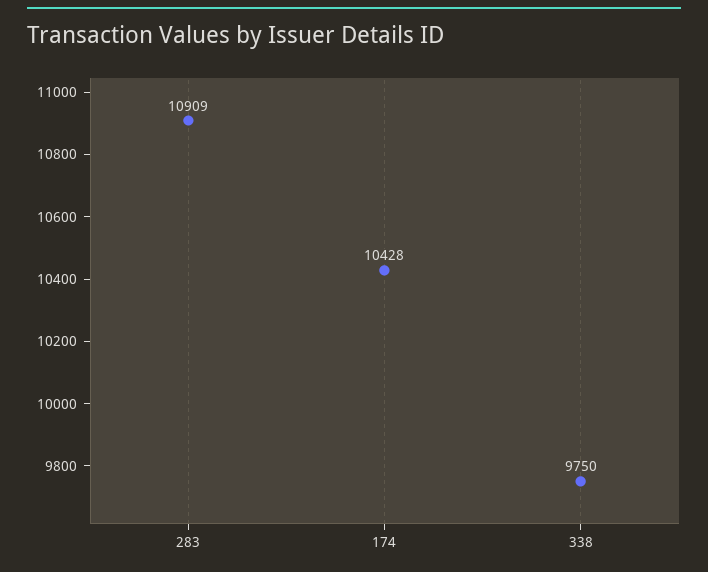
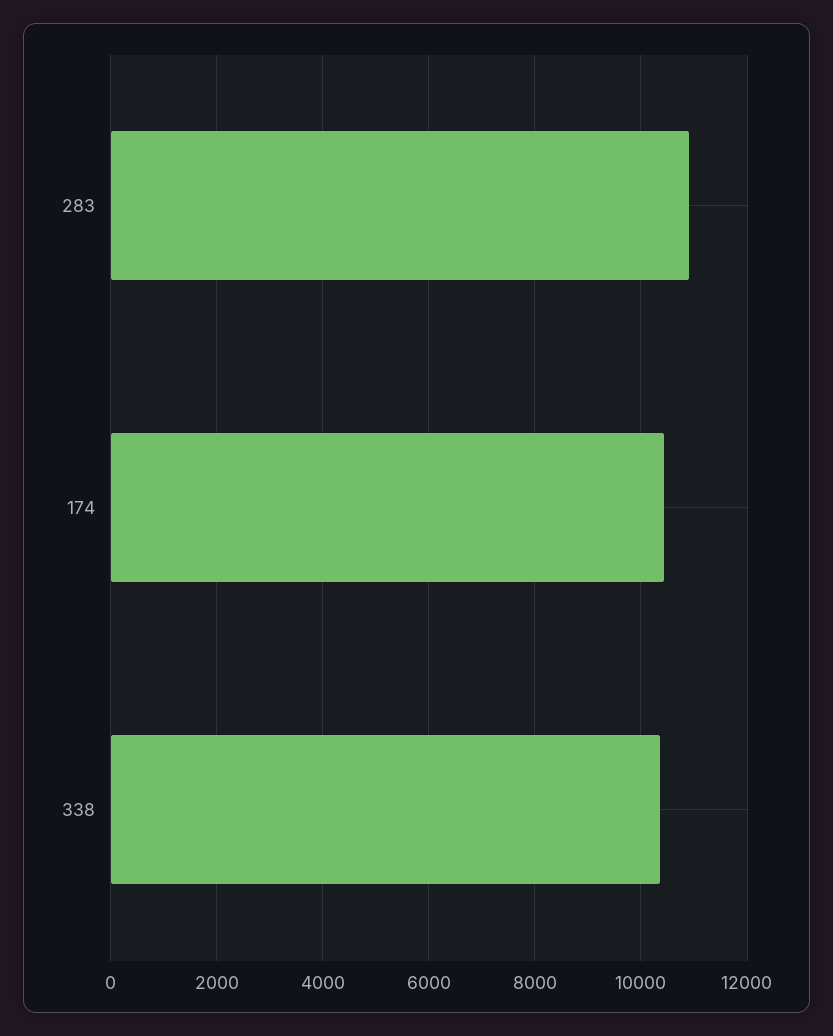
  {
    "283": 10909,
    "174": 10428,
-   "338": 9750
+   "338": 10400
  }

